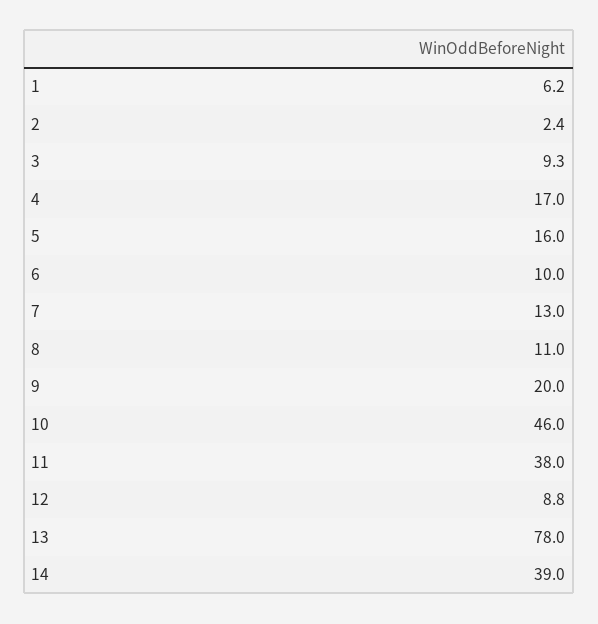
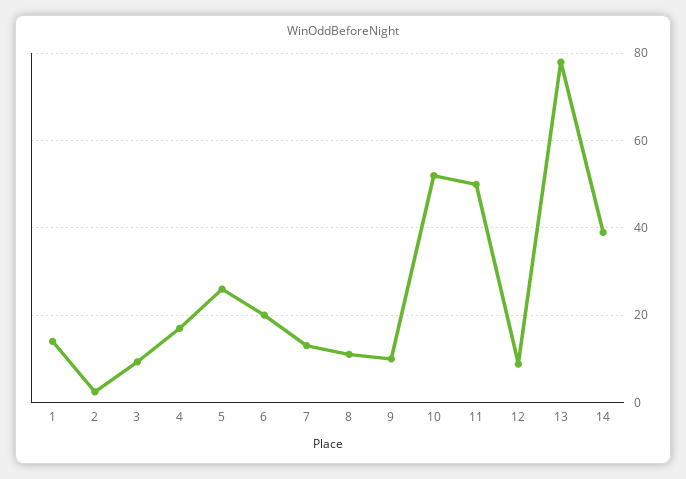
  {
-   "1": 6.2,
+   "1": 14,
    "2": 2.4,
    "3": 9.3,
    "4": 17,
-   "5": 16,
+   "5": 26,
-   "6": 10,
+   "6": 20,
    "7": 13,
    "8": 11,
-   "9": 20,
+   "9": 10,
-   "10": 46,
+   "10": 52,
-   "11": 38,
+   "11": 50,
    "12": 8.8,
    "13": 78,
    "14": 39
  }

